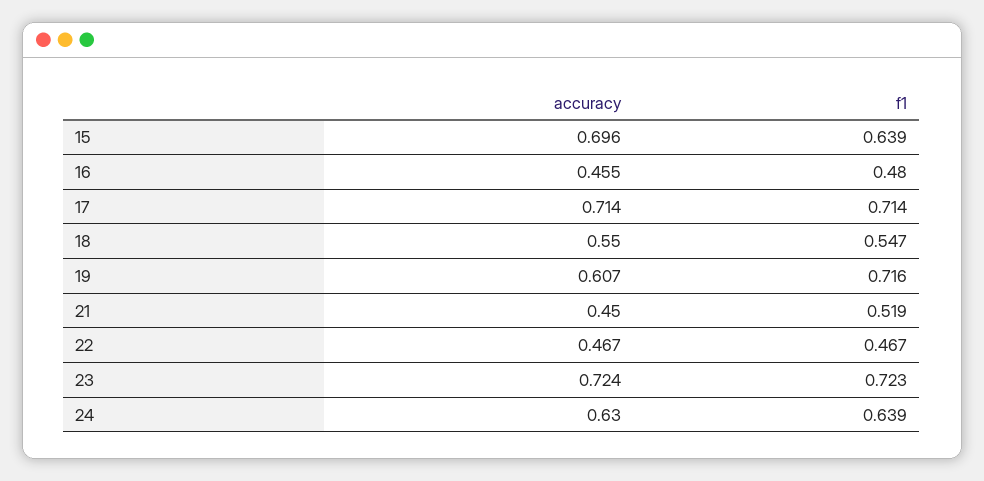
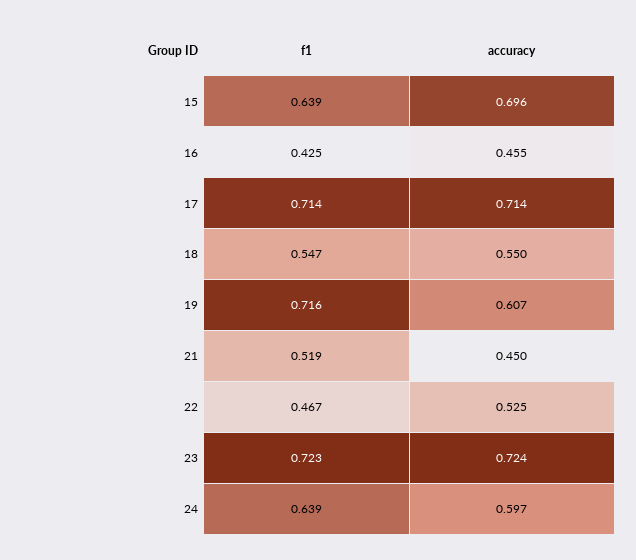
  {
    "accuracy": {
      "15": 0.696,
      "16": 0.455,
      "17": 0.714,
      "18": 0.55,
      "19": 0.607,
      "21": 0.45,
-     "22": 0.467,
+     "22": 0.525,
      "23": 0.724,
-     "24": 0.63
+     "24": 0.597
    },
    "f1": {
      "15": 0.639,
-     "16": 0.48,
+     "16": 0.425,
      "17": 0.714,
      "18": 0.547,
      "19": 0.716,
      "21": 0.519,
      "22": 0.467,
      "23": 0.723,
      "24": 0.639
    }
  }

